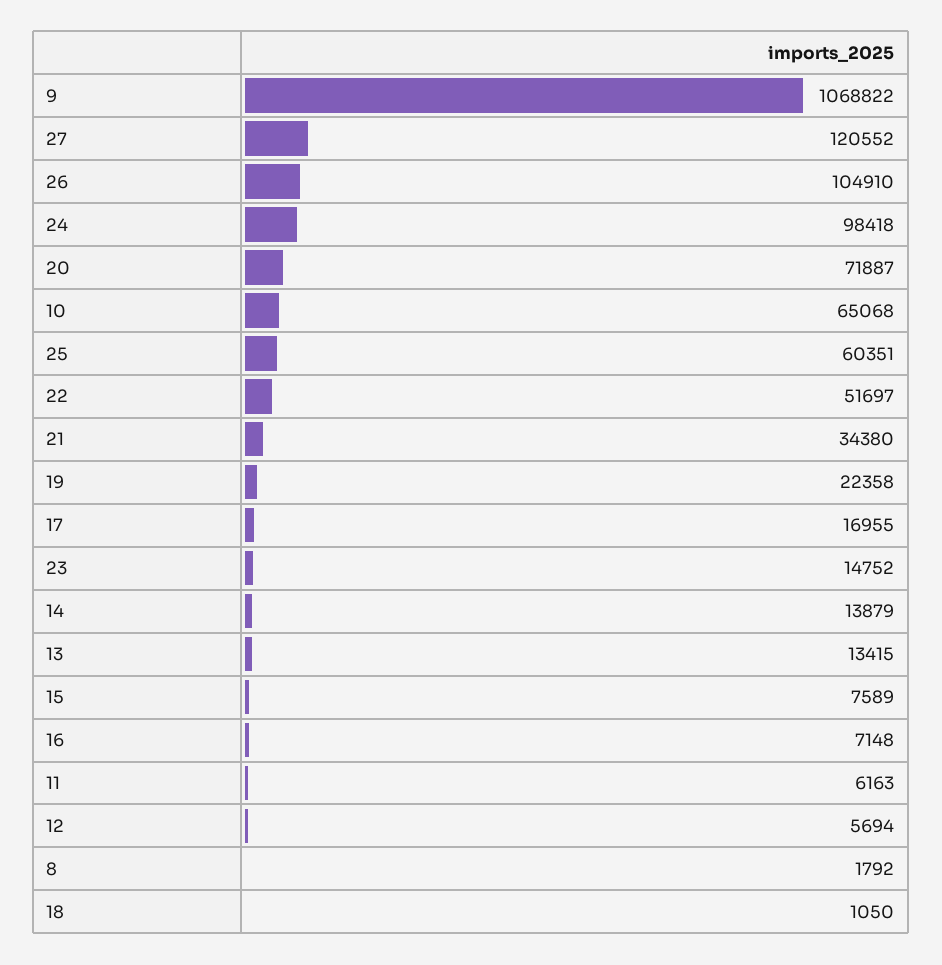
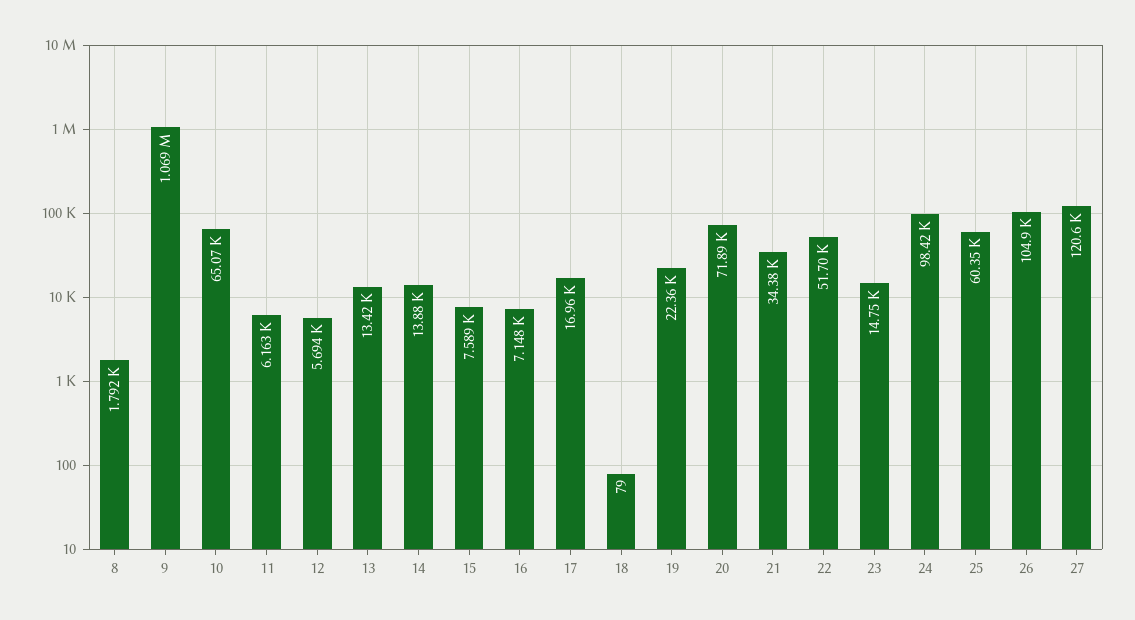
  {
    "9": 1068822,
    "27": 120552,
    "26": 104910,
    "24": 98418,
    "20": 71887,
    "10": 65068,
    "25": 60351,
    "22": 51697,
    "21": 34380,
    "19": 22358,
    "17": 16955,
    "23": 14752,
    "14": 13879,
    "13": 13415,
    "15": 7589,
    "16": 7148,
    "11": 6163,
    "12": 5694,
    "8": 1792,
-   "18": 1050
+   "18": 79
  }

